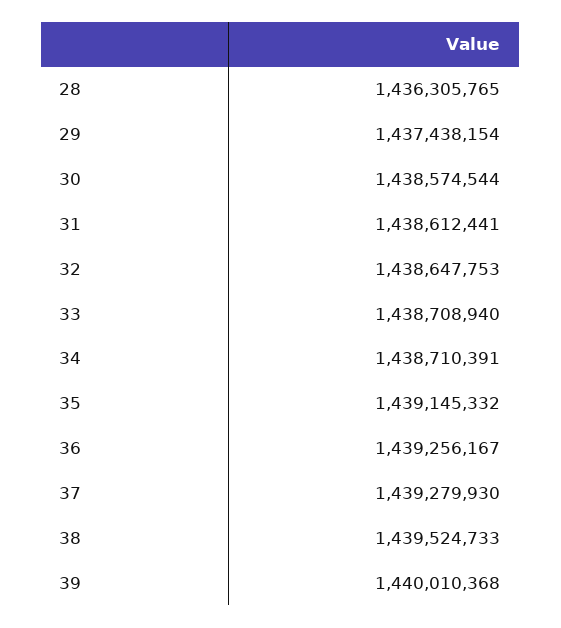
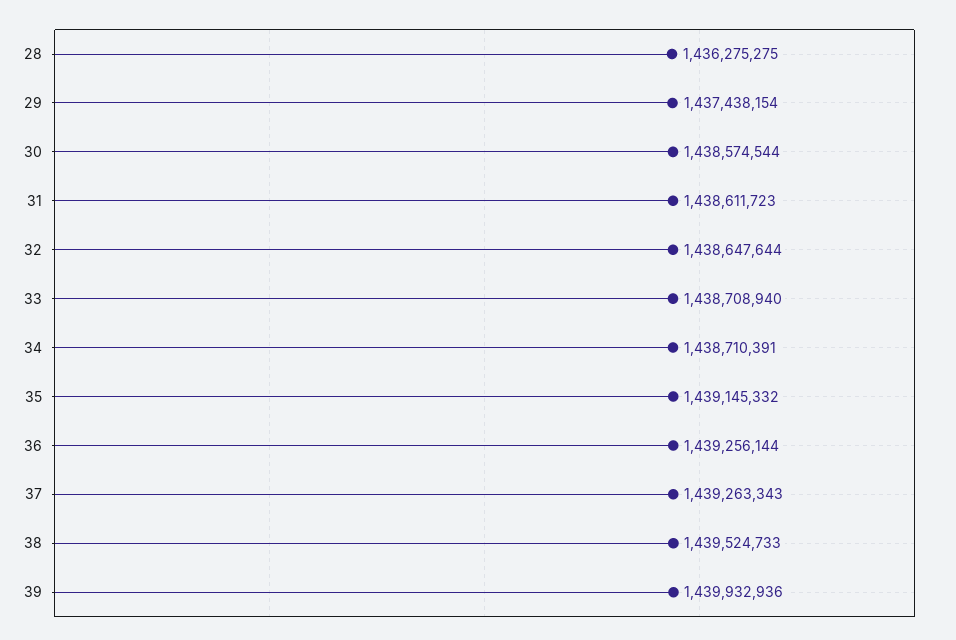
  {
-   "28": 1436305765,
+   "28": 1436275275,
    "29": 1437438154,
    "30": 1438574544,
-   "31": 1438612441,
+   "31": 1438611723,
-   "32": 1438647753,
+   "32": 1438647644,
    "33": 1438708940,
    "34": 1438710391,
    "35": 1439145332,
-   "36": 1439256167,
+   "36": 1439256144,
-   "37": 1439279930,
+   "37": 1439263343,
    "38": 1439524733,
-   "39": 1440010368
+   "39": 1439932936
  }

